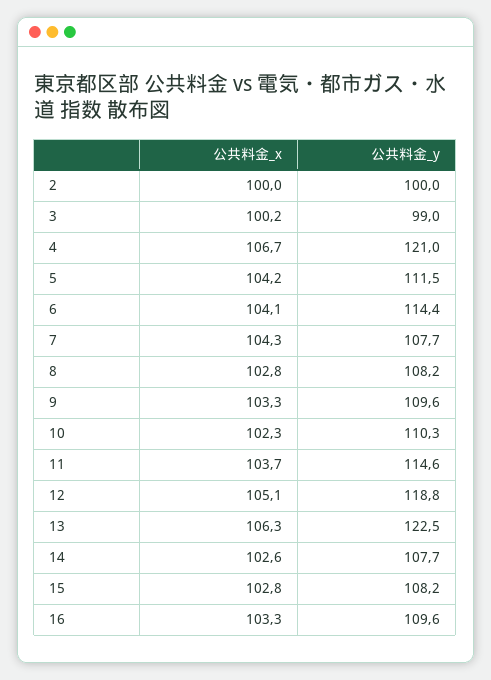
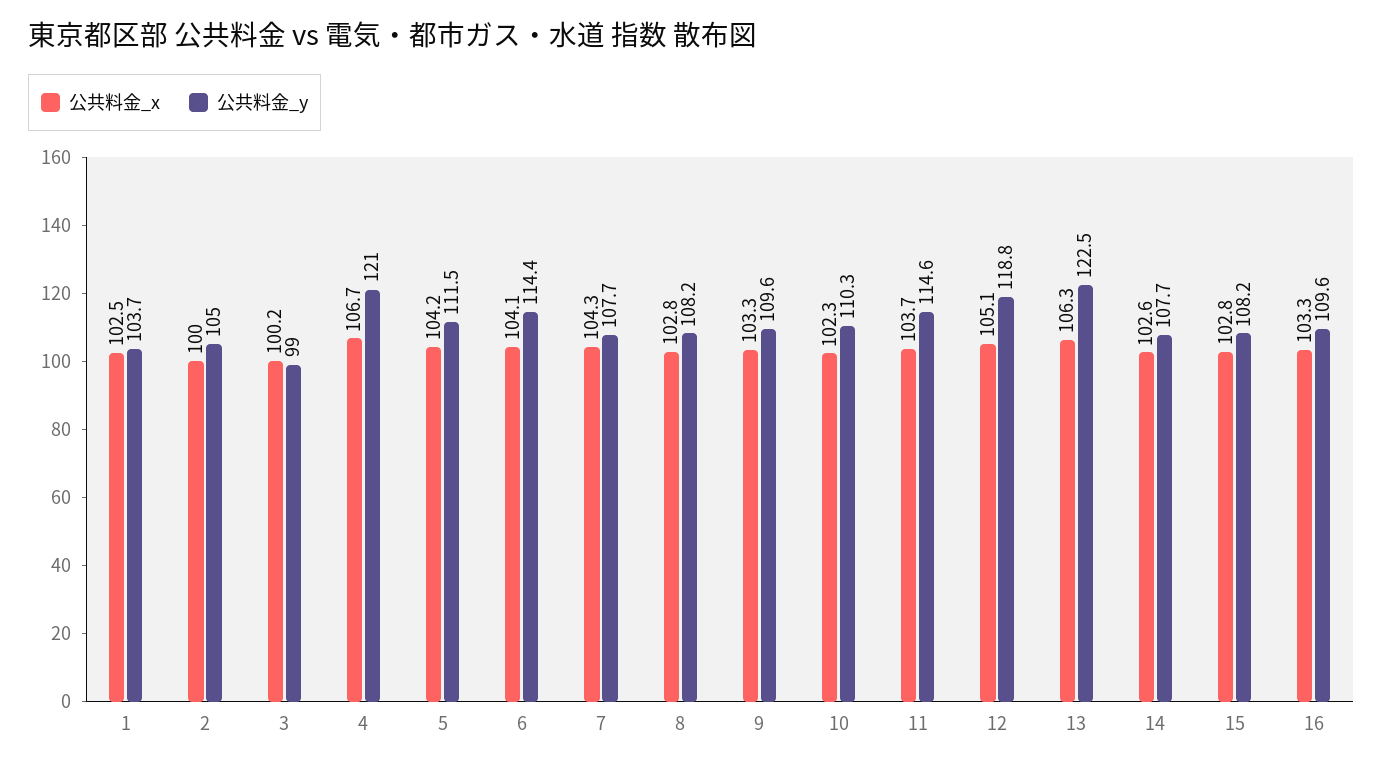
  {
    "公共料金_x": {
      "2": 100,
      "3": 100.2,
      "4": 106.7,
      "5": 104.2,
      "6": 104.1,
      "7": 104.3,
      "8": 102.8,
      "9": 103.3,
      "10": 102.3,
      "11": 103.7,
      "12": 105.1,
      "13": 106.3,
      "14": 102.6,
      "15": 102.8,
-     "16": 103.3
+     "16": 103.3,
+     "1": 102.5
    },
    "公共料金_y": {
-     "2": 100,
+     "2": 105,
      "3": 99,
      "4": 121,
      "5": 111.5,
      "6": 114.4,
      "7": 107.7,
      "8": 108.2,
      "9": 109.6,
      "10": 110.3,
      "11": 114.6,
      "12": 118.8,
      "13": 122.5,
      "14": 107.7,
      "15": 108.2,
-     "16": 109.6
+     "16": 109.6,
+     "1": 103.7
    }
  }

